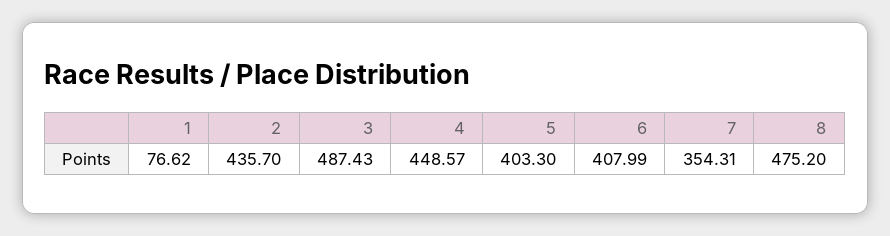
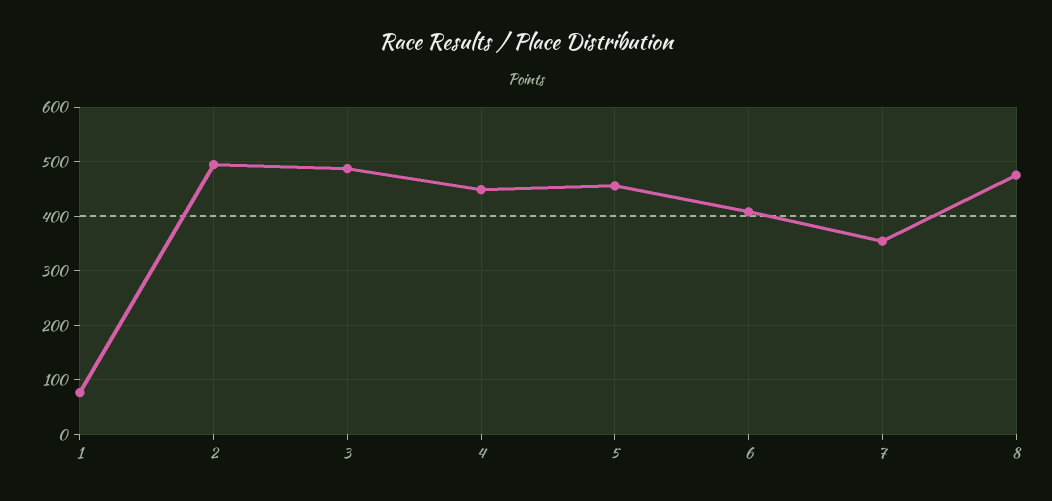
  {
    "1": 76.62,
-   "2": 435.7,
+   "2": 500,
    "3": 487.43,
    "4": 448.57,
-   "5": 403.3,
+   "5": 460,
    "6": 407.99,
    "7": 354.31,
    "8": 475.2
  }

